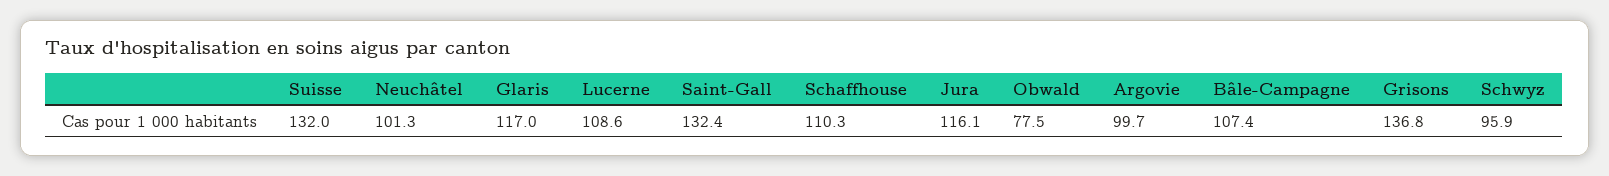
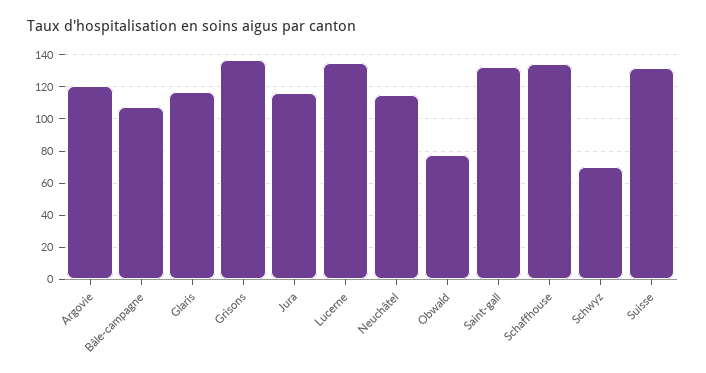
  {
    "Suisse": 132,
-   "Neuchâtel": 101.3,
+   "Neuchâtel": 115,
    "Glaris": 117,
-   "Lucerne": 108.6,
+   "Lucerne": 135,
    "Saint-Gall": 132.4,
-   "Schaffhouse": 110.3,
+   "Schaffhouse": 135,
    "Jura": 116.1,
    "Obwald": 77.5,
-   "Argovie": 99.7,
+   "Argovie": 120,
    "Bâle-Campagne": 107.4,
    "Grisons": 136.8,
-   "Schwyz": 95.9
+   "Schwyz": 70
  }

